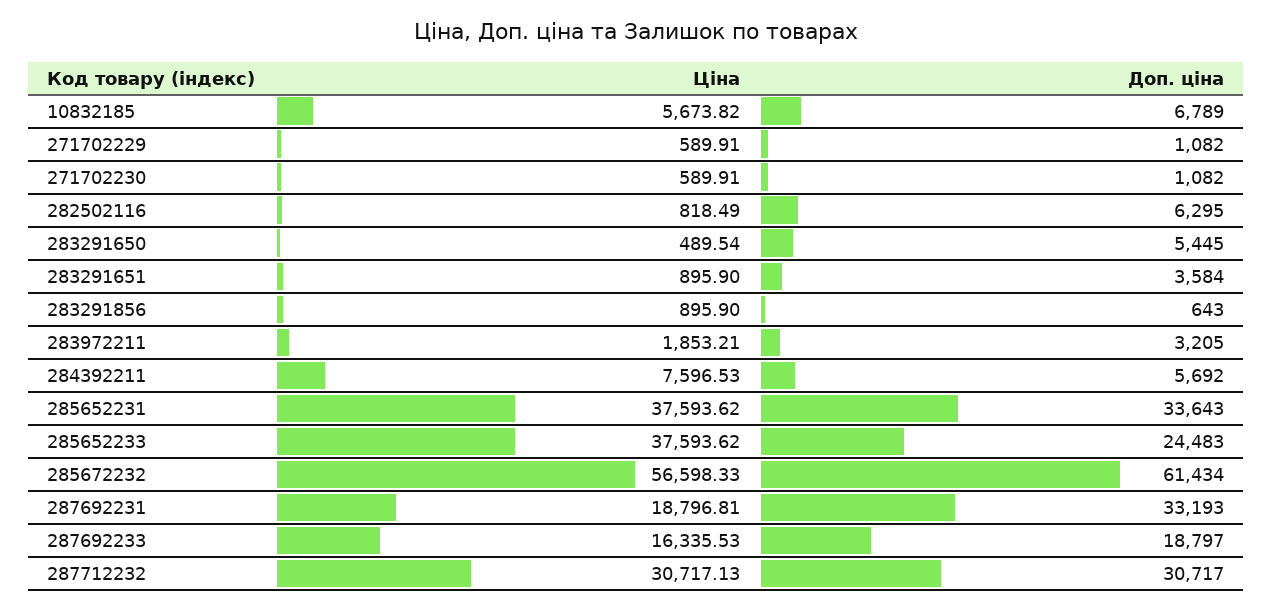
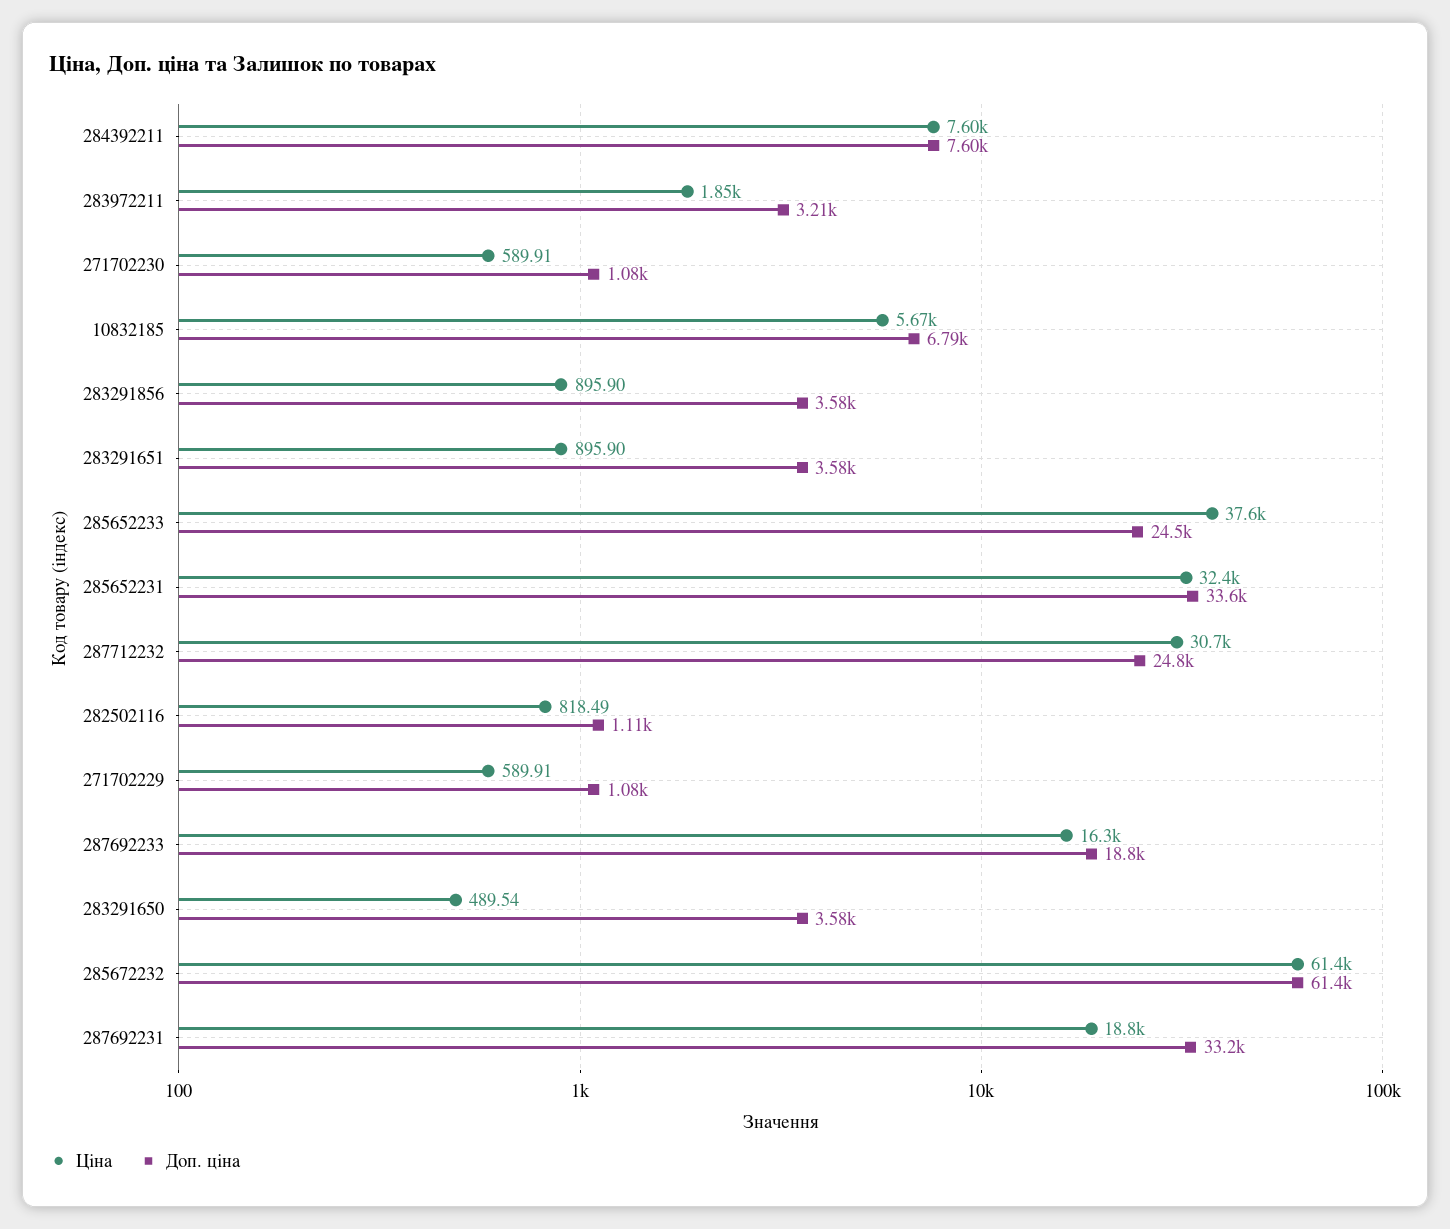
  {
    "Ціна": {
      "10832185": 5673.82,
      "271702229": 589.91,
      "271702230": 589.91,
      "282502116": 818.49,
      "283291650": 489.54,
      "283291651": 895.9,
      "283291856": 895.9,
      "283972211": 1853.21,
      "284392211": 7596.53,
-     "285652231": 37593.62,
+     "285652231": 32400,
      "285652233": 37593.62,
-     "285672232": 56598.33,
+     "285672232": 61400,
      "287692231": 18796.81,
      "287692233": 16335.53,
      "287712232": 30717.13
    },
    "Доп. ціна": {
      "10832185": 6789,
      "271702229": 1082,
      "271702230": 1082,
-     "282502116": 6295,
+     "282502116": 1110,
-     "283291650": 5445,
+     "283291650": 3580,
      "283291651": 3584,
-     "283291856": 643,
+     "283291856": 3580,
      "283972211": 3205,
-     "284392211": 5692,
+     "284392211": 7600,
      "285652231": 33643,
      "285652233": 24483,
      "285672232": 61434,
      "287692231": 33193,
      "287692233": 18797,
-     "287712232": 30717
+     "287712232": 24800
    }
  }

